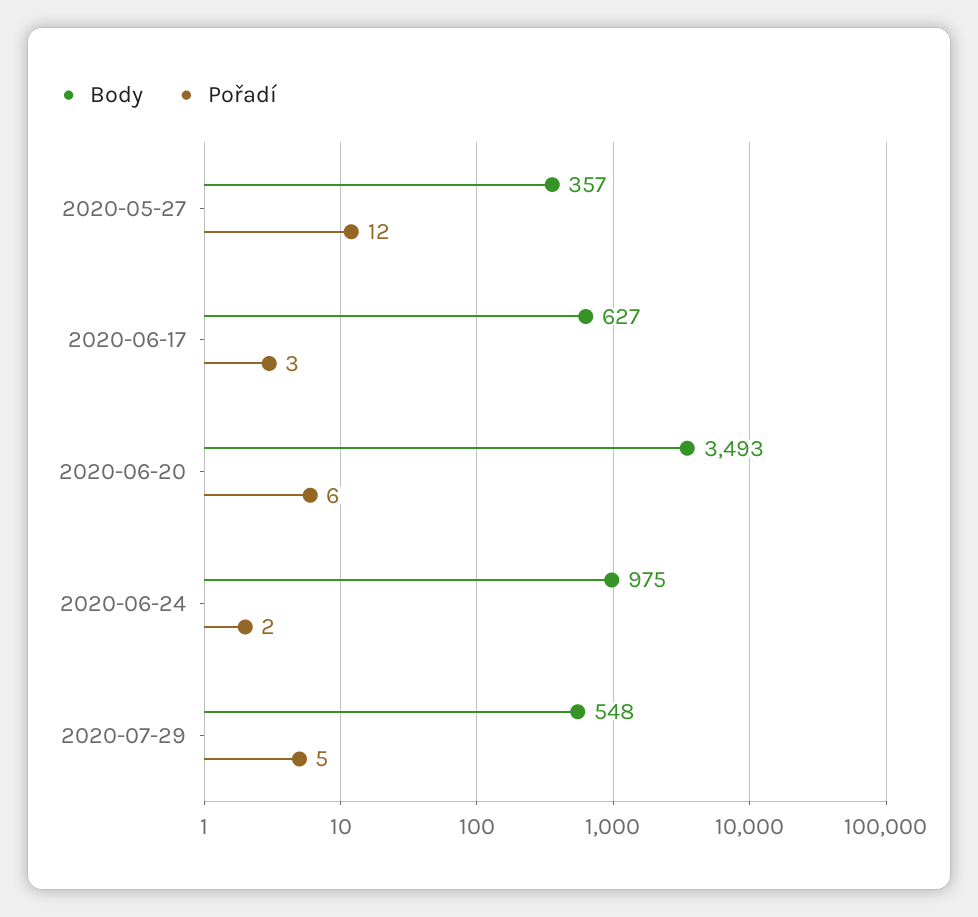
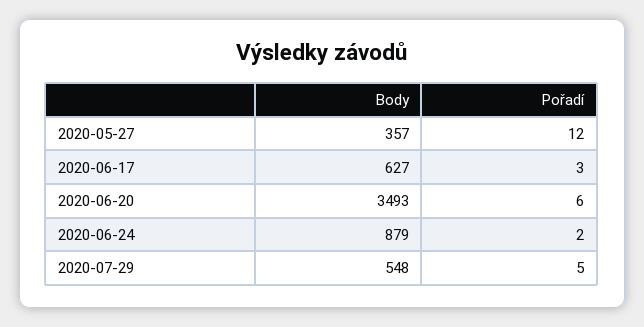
  {
    "Body": {
      "2020-05-27": 357,
      "2020-06-17": 627,
      "2020-06-20": 3493,
-     "2020-06-24": 975,
+     "2020-06-24": 879,
      "2020-07-29": 548
    },
    "Pořadí": {
      "2020-05-27": 12,
      "2020-06-17": 3,
      "2020-06-20": 6,
      "2020-06-24": 2,
      "2020-07-29": 5
    }
  }

